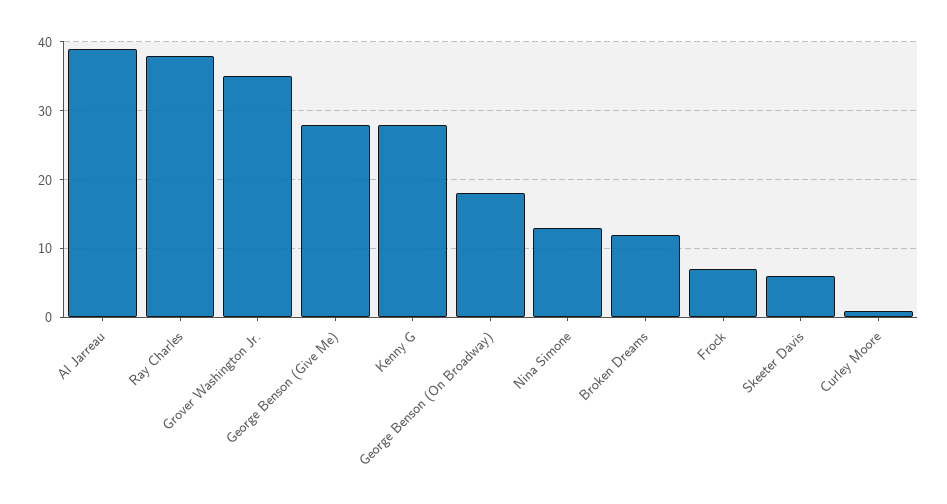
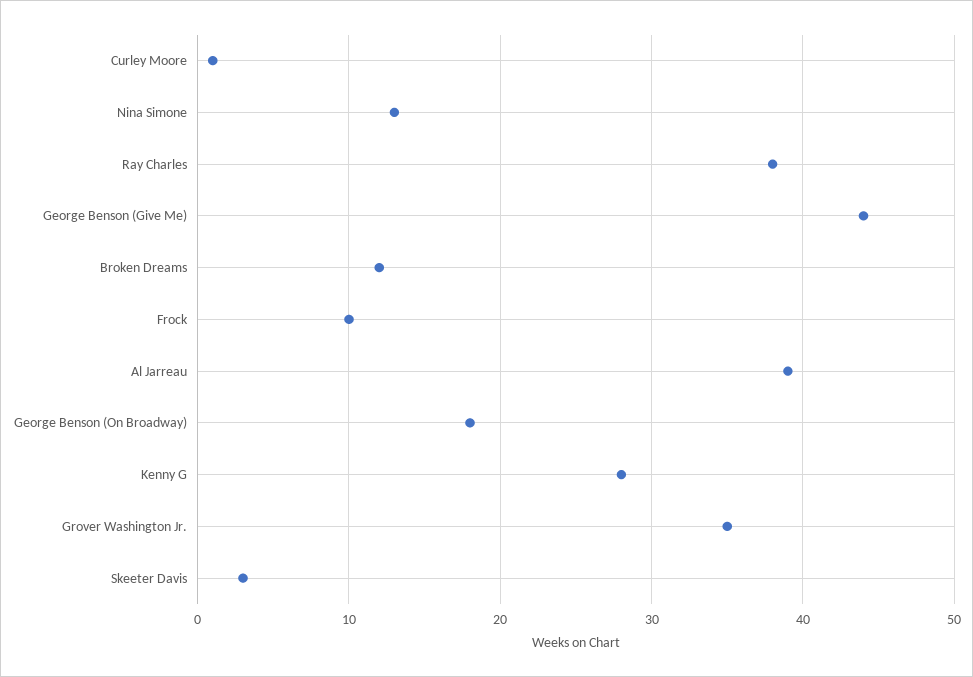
  {
    "Al Jarreau": 39,
    "Ray Charles": 38,
    "Grover Washington Jr.": 35,
-   "George Benson (Give Me)": 28,
+   "George Benson (Give Me)": 44,
    "Kenny G": 28,
    "George Benson (On Broadway)": 18,
    "Nina Simone": 13,
    "Broken Dreams": 12,
-   "Frock": 7,
+   "Frock": 10,
-   "Skeeter Davis": 6,
+   "Skeeter Davis": 3,
    "Curley Moore": 1
  }

